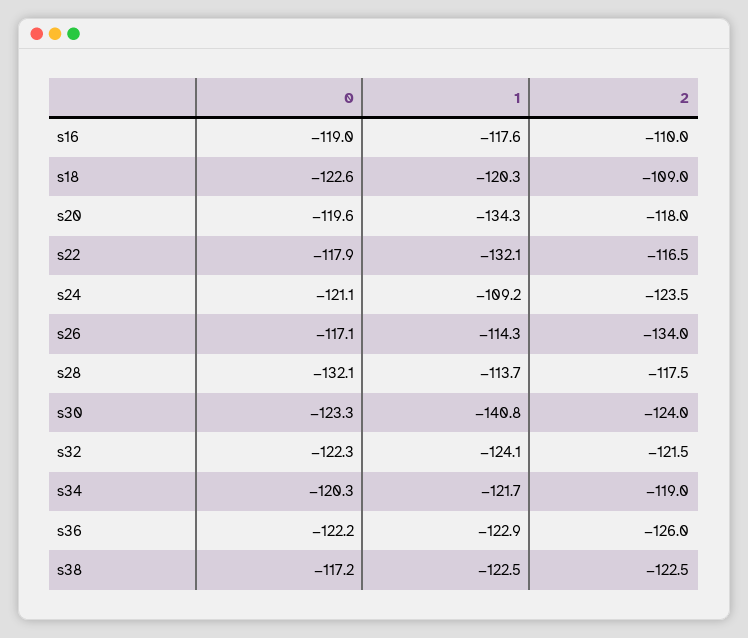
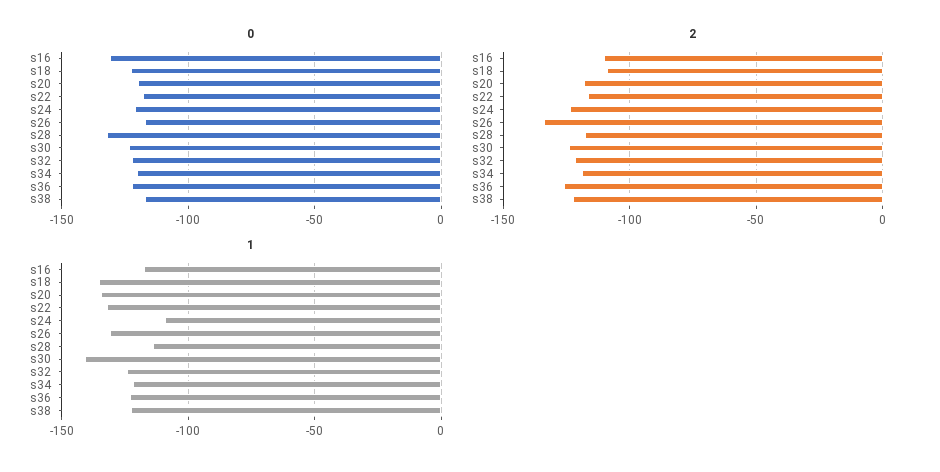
  {
    "0": {
-     "s16": -119,
+     "s16": -130,
      "s18": -122.6,
      "s20": -119.6,
      "s22": -117.9,
      "s24": -121.1,
      "s26": -117.1,
      "s28": -132.1,
      "s30": -123.3,
      "s32": -122.3,
      "s34": -120.3,
      "s36": -122.2,
      "s38": -117.2
    },
    "1": {
      "s16": -117.6,
-     "s18": -120.3,
+     "s18": -135,
      "s20": -134.3,
      "s22": -132.1,
      "s24": -109.2,
-     "s26": -114.3,
+     "s26": -130,
      "s28": -113.7,
      "s30": -140.8,
      "s32": -124.1,
      "s34": -121.7,
      "s36": -122.9,
      "s38": -122.5
    },
    "2": {
      "s16": -110,
      "s18": -109,
      "s20": -118,
      "s22": -116.5,
      "s24": -123.5,
      "s26": -134,
      "s28": -117.5,
      "s30": -124,
      "s32": -121.5,
      "s34": -119,
      "s36": -126,
      "s38": -122.5
    }
  }

